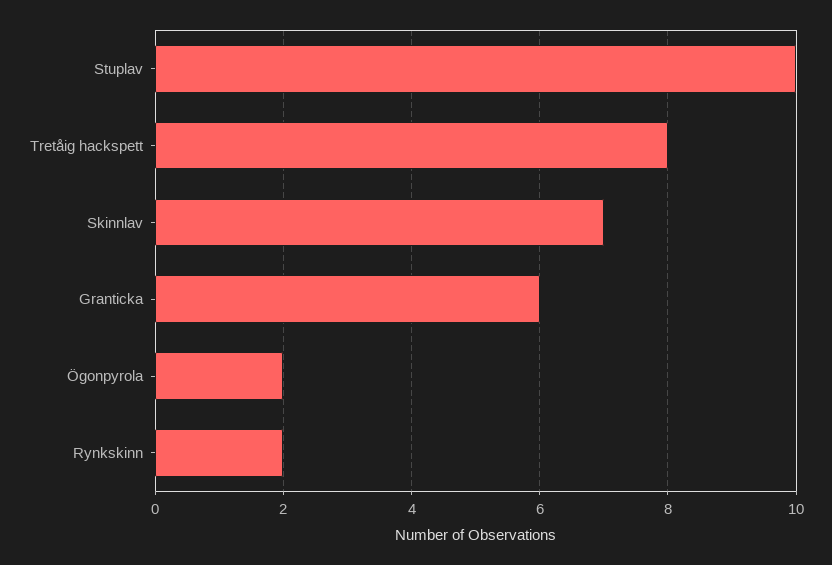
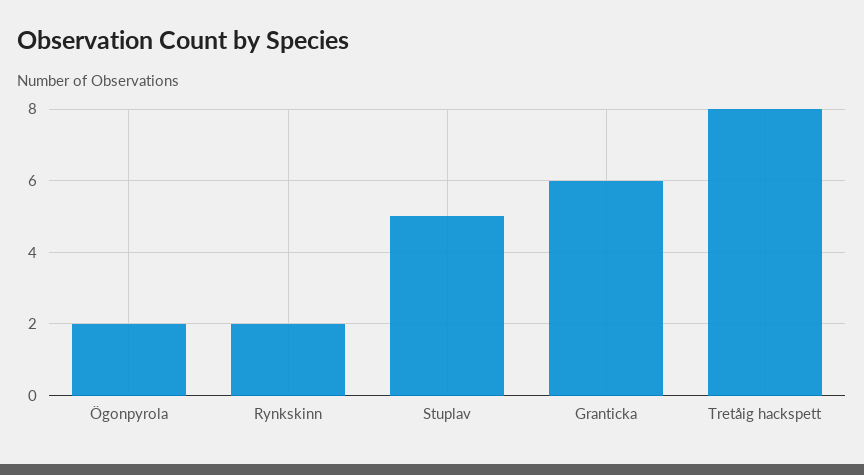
  {
-   "Stuplav": 10,
+   "Stuplav": 5,
    "Tretåig hackspett": 8,
-   "Skinnlav": 7,
    "Granticka": 6,
    "Ögonpyrola": 2,
    "Rynkskinn": 2
  }

